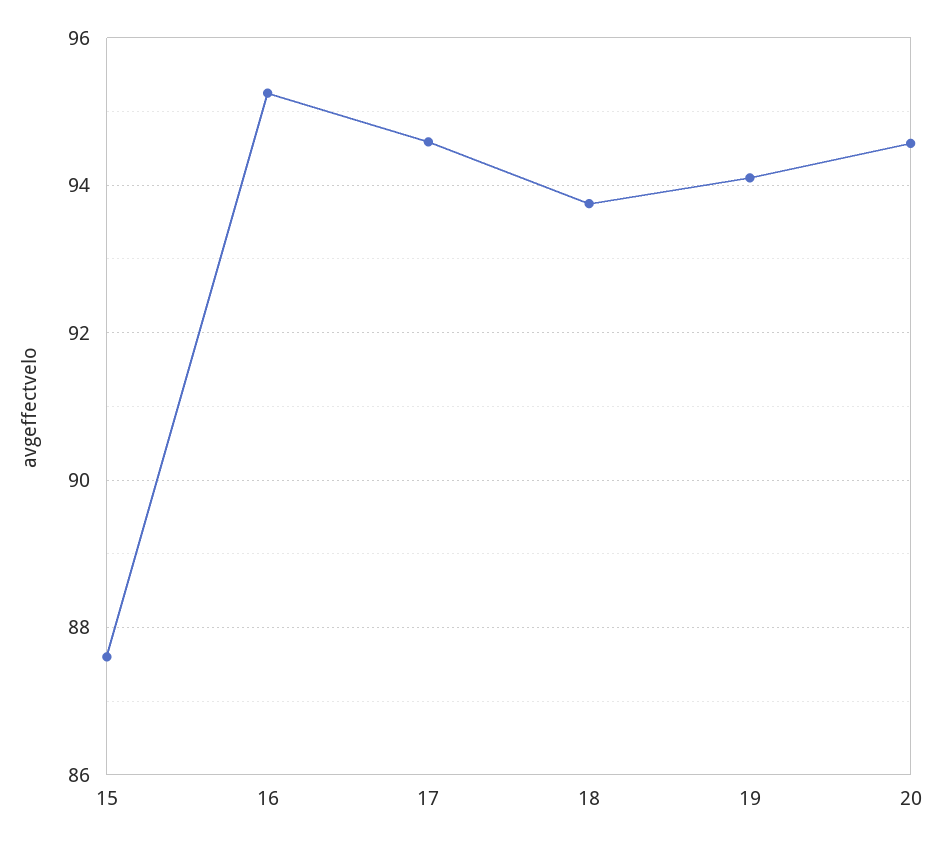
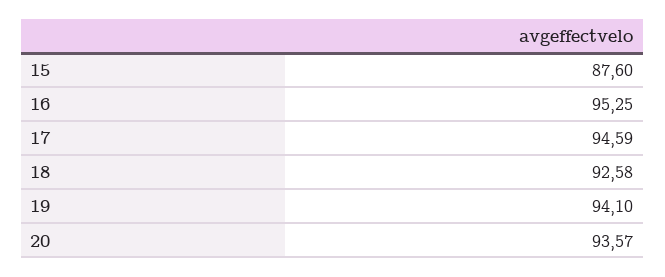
  {
    "15": 87.6,
    "16": 95.25,
    "17": 94.59,
-   "18": 93.8,
+   "18": 92.58,
    "19": 94.1,
-   "20": 94.6
+   "20": 93.57
  }

